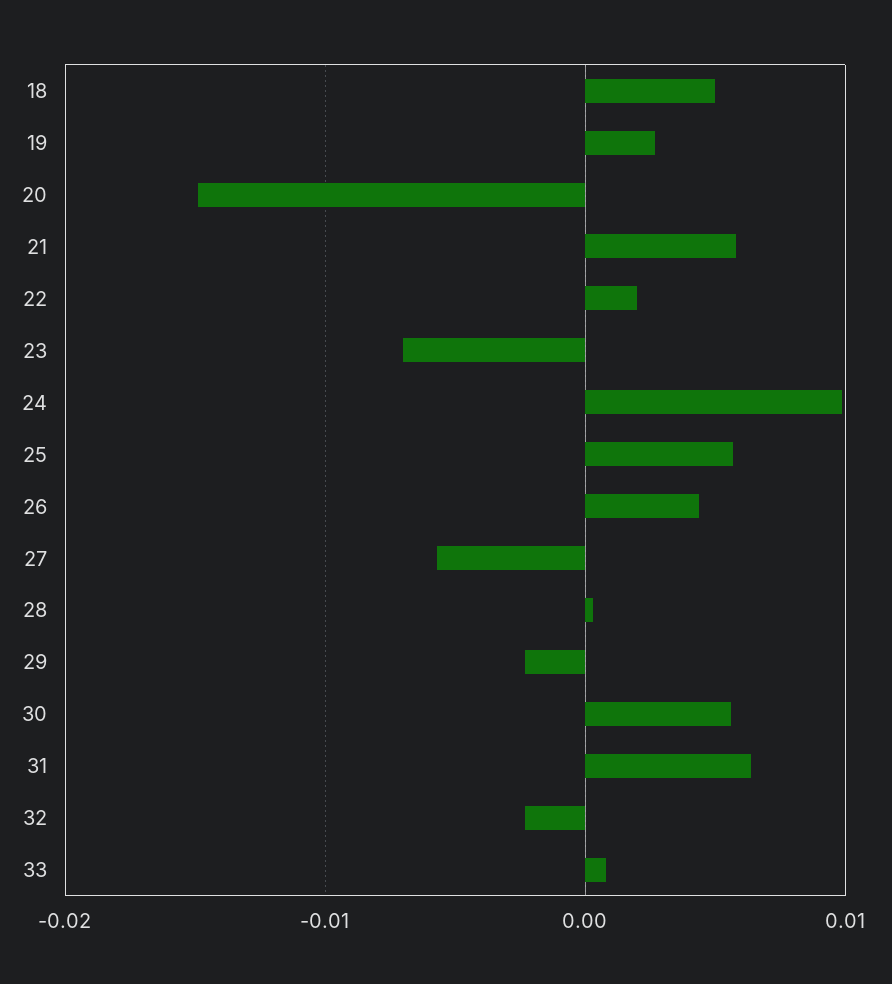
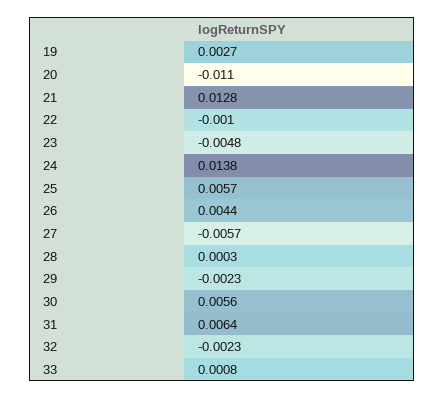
  {
-   "18": 0.005,
    "19": 0.0027,
-   "20": -0.015,
+   "20": -0.011,
-   "21": 0.006,
+   "21": 0.0128,
-   "22": 0.002,
+   "22": -0.001,
-   "23": -0.007,
+   "23": -0.0048,
-   "24": 0.01,
+   "24": 0.0138,
    "25": 0.0057,
    "26": 0.0044,
    "27": -0.0057,
    "28": 0.0003,
    "29": -0.0023,
    "30": 0.0056,
    "31": 0.0064,
    "32": -0.0023,
    "33": 0.0008
  }

